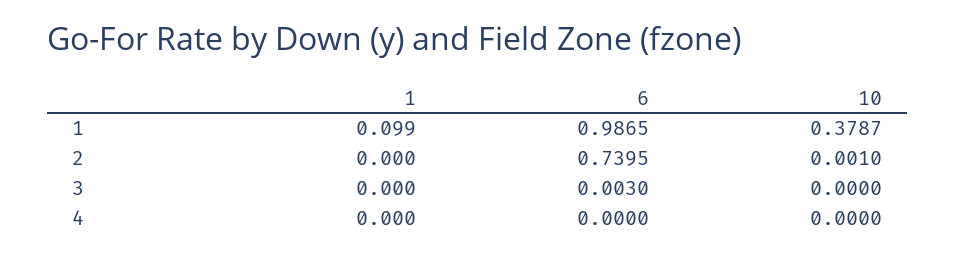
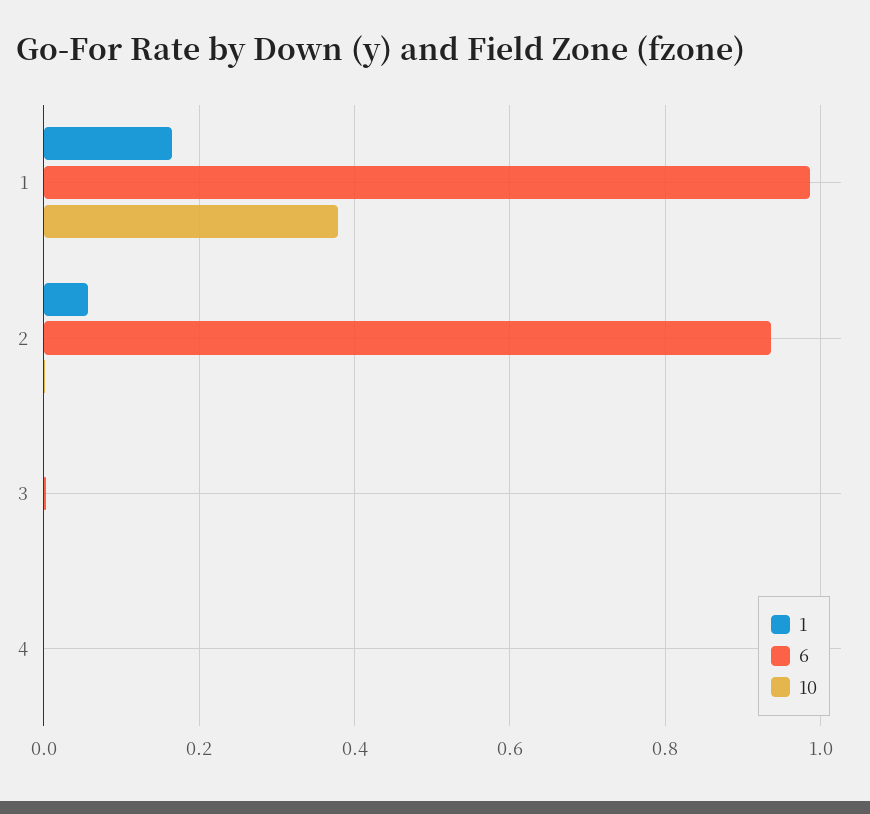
  {
    "1": {
-     "1": 0.099,
+     "1": 0.16,
-     "2": 0,
+     "2": 0.06,
      "3": 0,
      "4": 0
    },
    "6": {
      "1": 0.9865,
-     "2": 0.7395,
+     "2": 0.94,
      "3": 0.003,
      "4": 0
    },
    "10": {
      "1": 0.3787,
      "2": 0.001,
      "3": 0,
      "4": 0
    }
  }

